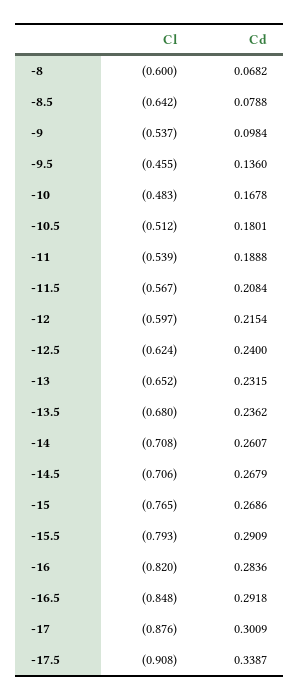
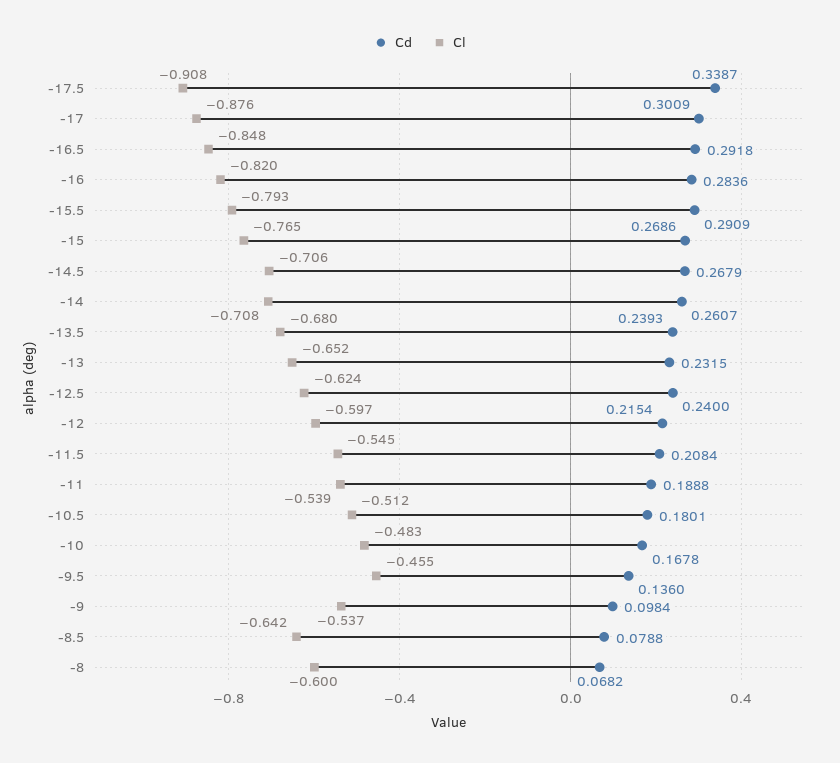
  {
    "Cl": {
      "-8": -0.6,
      "-8.5": -0.642,
      "-9": -0.537,
      "-9.5": -0.455,
      "-10": -0.483,
      "-10.5": -0.512,
      "-11": -0.539,
-     "-11.5": -0.567,
+     "-11.5": -0.545,
      "-12": -0.597,
      "-12.5": -0.624,
      "-13": -0.652,
      "-13.5": -0.68,
      "-14": -0.708,
      "-14.5": -0.706,
      "-15": -0.765,
      "-15.5": -0.793,
      "-16": -0.82,
      "-16.5": -0.848,
      "-17": -0.876,
      "-17.5": -0.908
    },
    "Cd": {
      "-8": 0.0682,
      "-8.5": 0.0788,
      "-9": 0.0984,
      "-9.5": 0.136,
      "-10": 0.1678,
      "-10.5": 0.1801,
      "-11": 0.1888,
      "-11.5": 0.2084,
      "-12": 0.2154,
      "-12.5": 0.24,
      "-13": 0.2315,
-     "-13.5": 0.2362,
+     "-13.5": 0.2393,
      "-14": 0.2607,
      "-14.5": 0.2679,
      "-15": 0.2686,
      "-15.5": 0.2909,
      "-16": 0.2836,
      "-16.5": 0.2918,
      "-17": 0.3009,
      "-17.5": 0.3387
    }
  }

